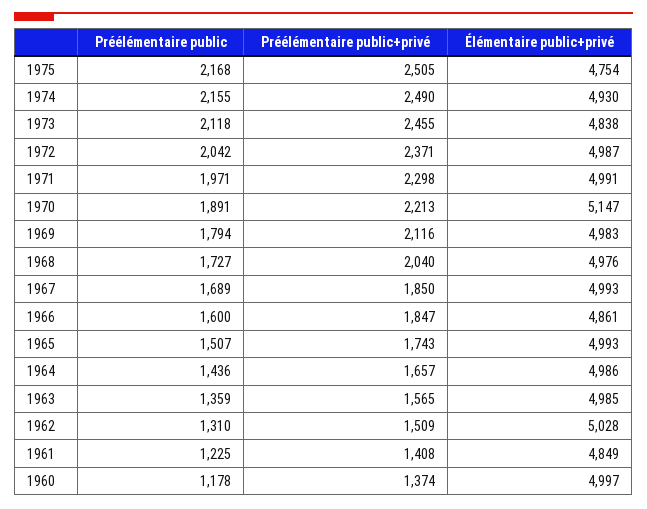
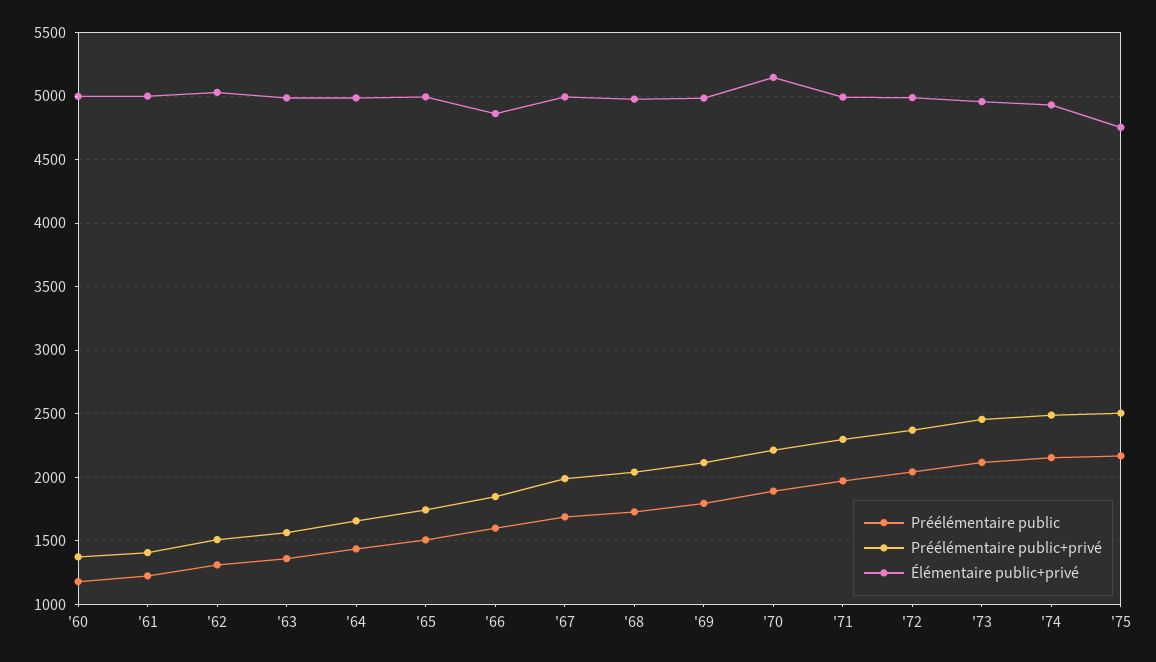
  {
    "Préélémentaire public": {
      "1975": 2168,
      "1974": 2155,
      "1973": 2118,
      "1972": 2042,
      "1971": 1971,
      "1970": 1891,
      "1969": 1794,
      "1968": 1727,
      "1967": 1689,
      "1966": 1600,
      "1965": 1507,
      "1964": 1436,
      "1963": 1359,
      "1962": 1310,
      "1961": 1225,
      "1960": 1178
    },
    "Préélémentaire public+privé": {
      "1975": 2505,
      "1974": 2490,
      "1973": 2455,
      "1972": 2371,
      "1971": 2298,
      "1970": 2213,
      "1969": 2116,
      "1968": 2040,
-     "1967": 1850,
+     "1967": 2000,
      "1966": 1847,
      "1965": 1743,
      "1964": 1657,
      "1963": 1565,
      "1962": 1509,
      "1961": 1408,
      "1960": 1374
    },
    "Élémentaire public+privé": {
      "1975": 4754,
      "1974": 4930,
-     "1973": 4838,
+     "1973": 4950,
      "1972": 4987,
      "1971": 4991,
      "1970": 5147,
      "1969": 4983,
      "1968": 4976,
      "1967": 4993,
      "1966": 4861,
      "1965": 4993,
      "1964": 4986,
      "1963": 4985,
      "1962": 5028,
-     "1961": 4849,
+     "1961": 5000,
      "1960": 4997
    }
  }

